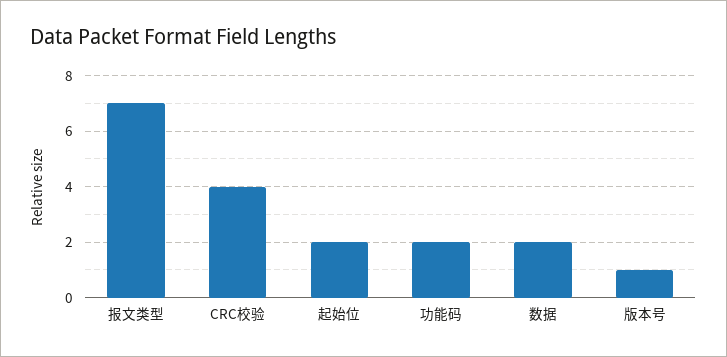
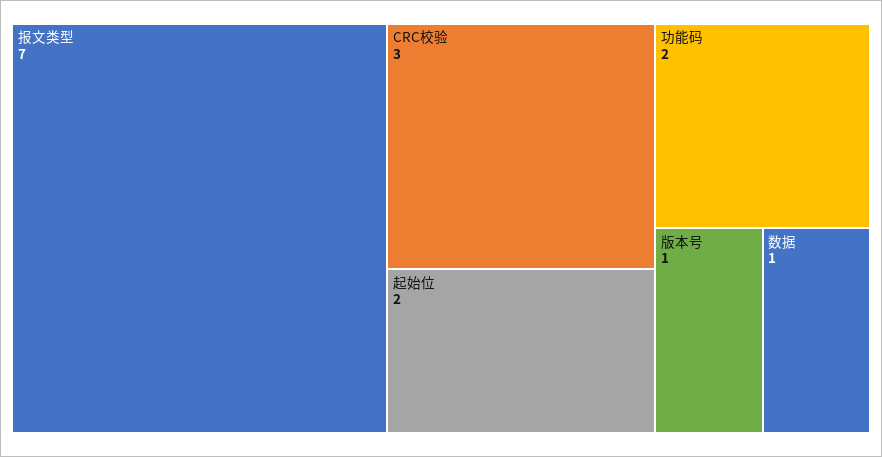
  {
    "报文类型": 7,
-   "CRC校验": 4,
+   "CRC校验": 3,
    "起始位": 2,
    "功能码": 2,
-   "数据": 2,
+   "数据": 1,
    "版本号": 1
  }

